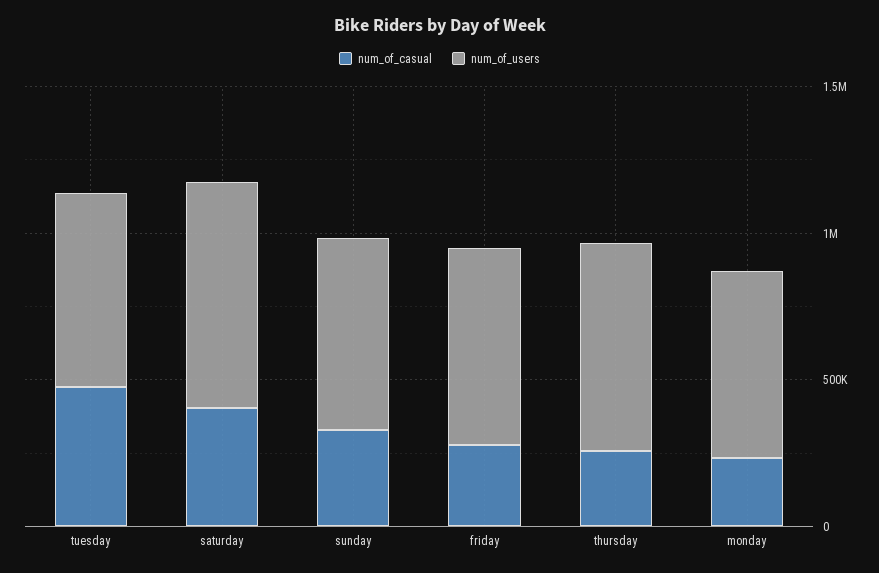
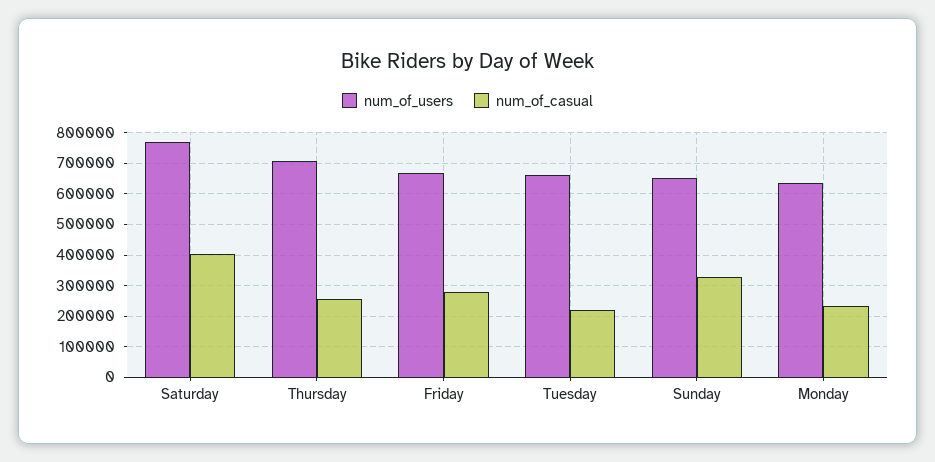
  {
    "num_of_casual": {
-     "tuesday": 500000,
+     "tuesday": 220000,
      "saturday": 400000,
      "sunday": 340000,
      "friday": 280000,
      "thursday": 260000,
      "monday": 240000
    },
    "num_of_users": {
      "tuesday": 660000,
      "saturday": 780000,
      "sunday": 660000,
      "friday": 680000,
      "thursday": 700000,
      "monday": 640000
    }
  }

